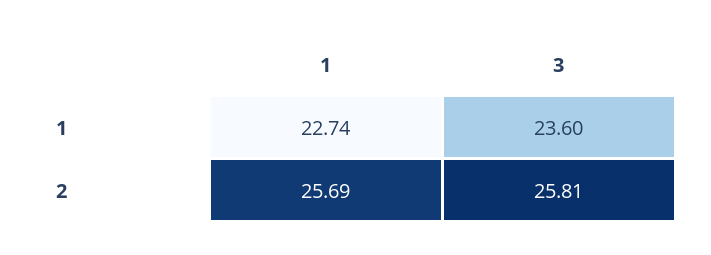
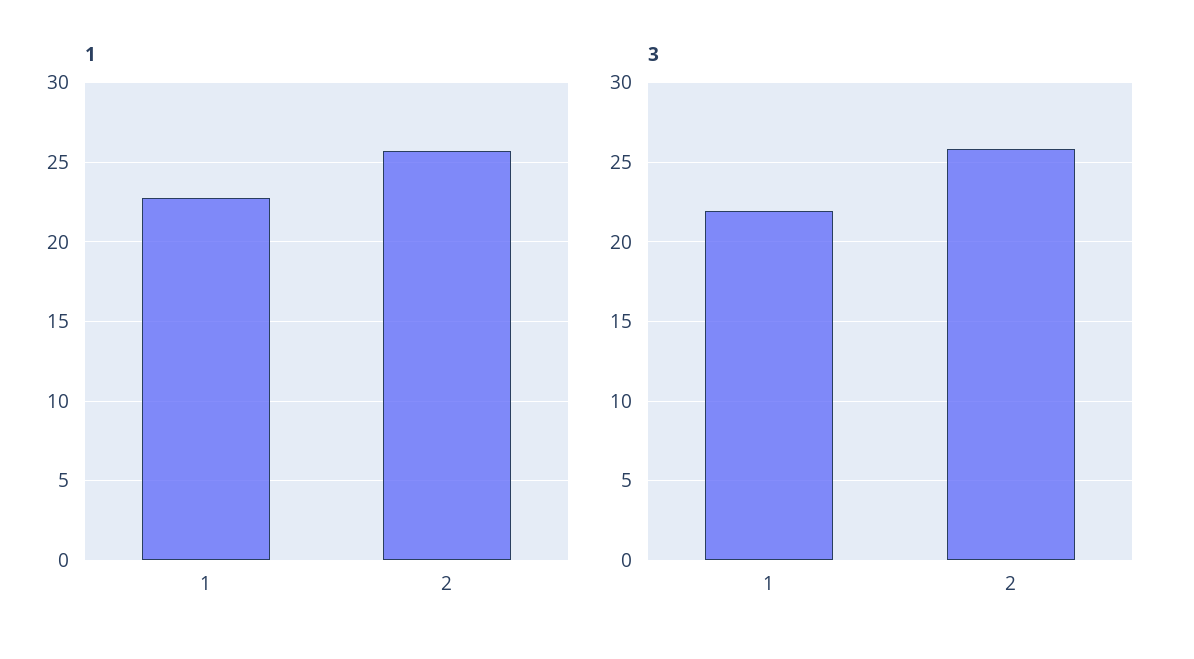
  {
    "1": {
      "1": 22.74,
      "2": 25.69
    },
    "3": {
-     "1": 23.6,
+     "1": 22,
      "2": 25.81
    }
  }

